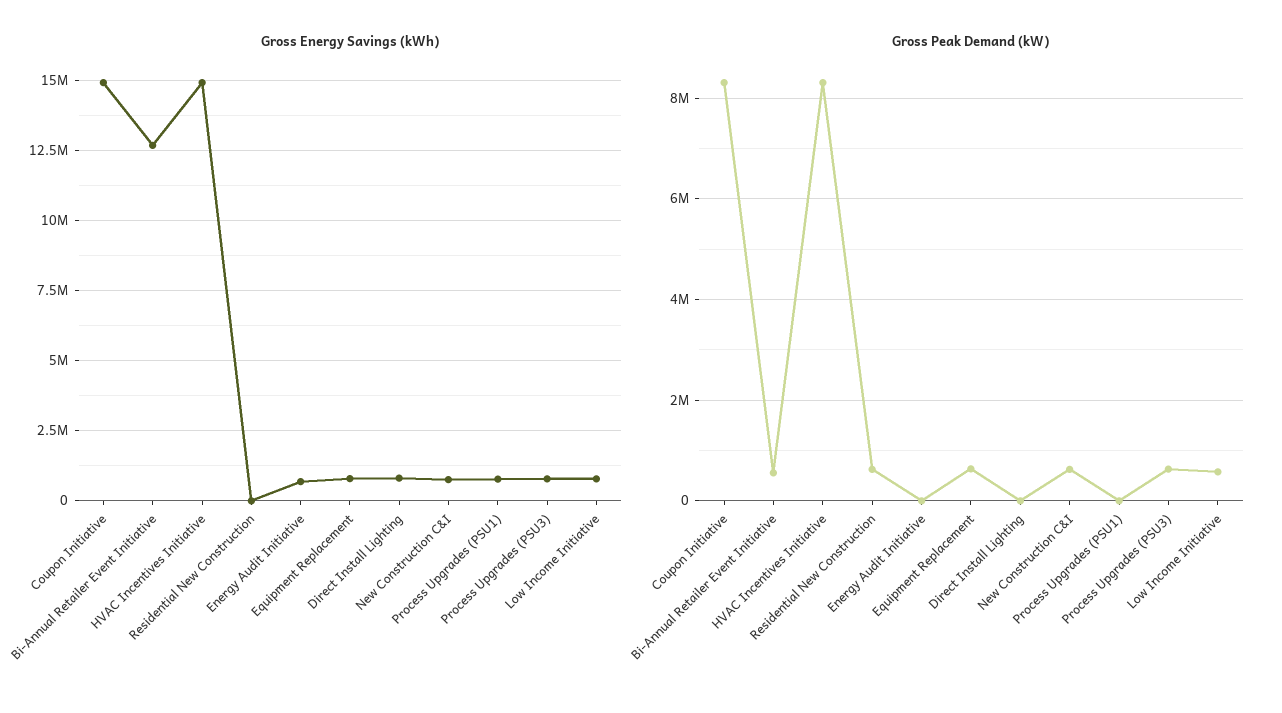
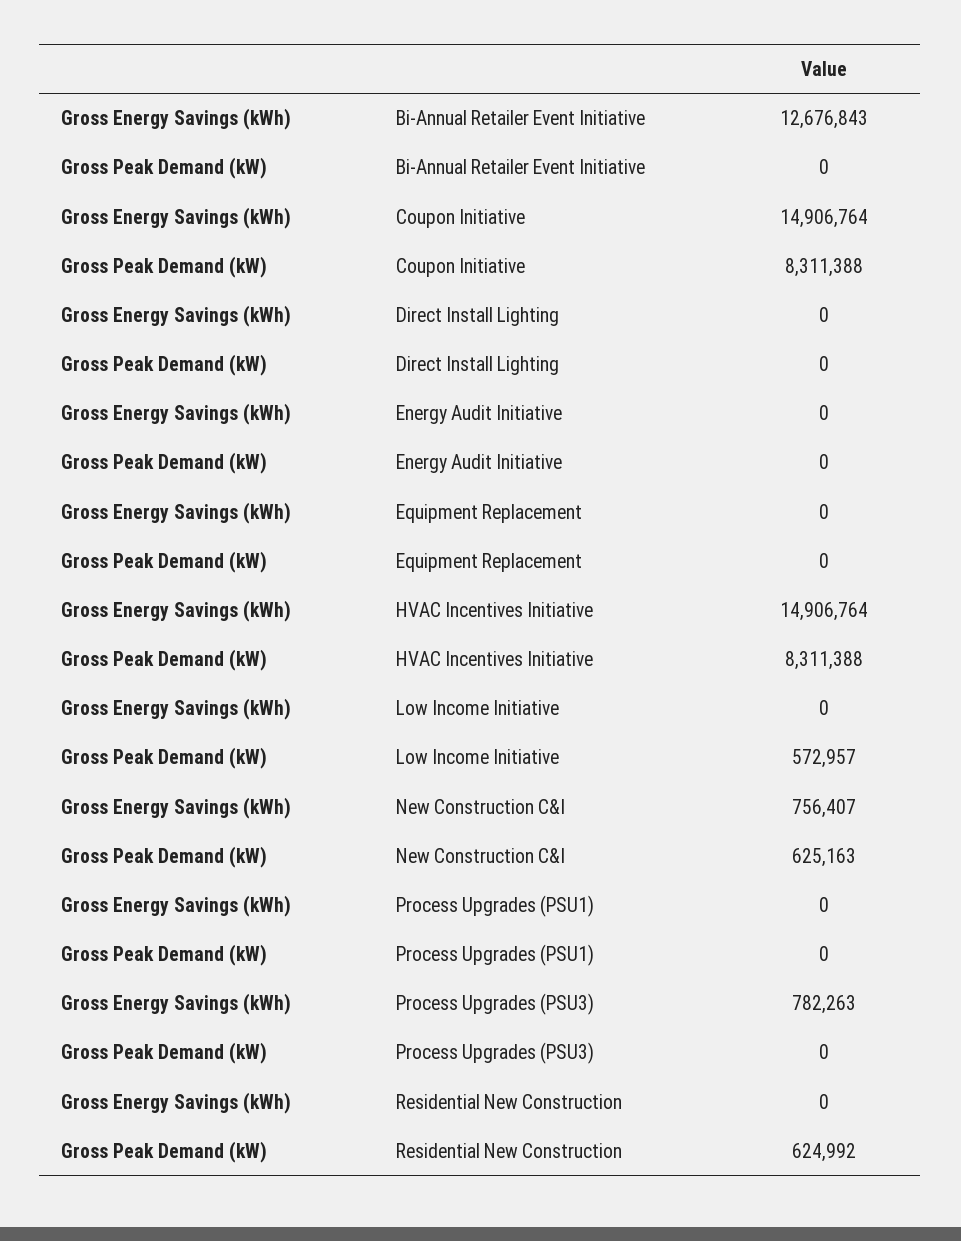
  {
    "Gross Energy Savings (kWh)": {
      "Coupon Initiative": 14906764,
      "Bi-Annual Retailer Event Initiative": 12676843,
      "HVAC Incentives Initiative": 14906764,
      "Residential New Construction": 0,
-     "Energy Audit Initiative": 750000,
+     "Energy Audit Initiative": 0,
-     "Equipment Replacement": 750000,
+     "Equipment Replacement": 0,
-     "Direct Install Lighting": 750000,
+     "Direct Install Lighting": 0,
      "New Construction C&I": 756407,
-     "Process Upgrades (PSU1)": 750000,
+     "Process Upgrades (PSU1)": 0,
      "Process Upgrades (PSU3)": 782263,
-     "Low Income Initiative": 750000
+     "Low Income Initiative": 0
    },
    "Gross Peak Demand (kW)": {
      "Coupon Initiative": 8311388,
-     "Bi-Annual Retailer Event Initiative": 600000,
+     "Bi-Annual Retailer Event Initiative": 0,
      "HVAC Incentives Initiative": 8311388,
      "Residential New Construction": 624992,
      "Energy Audit Initiative": 0,
-     "Equipment Replacement": 600000,
+     "Equipment Replacement": 0,
      "Direct Install Lighting": 0,
      "New Construction C&I": 625163,
      "Process Upgrades (PSU1)": 0,
-     "Process Upgrades (PSU3)": 600000,
+     "Process Upgrades (PSU3)": 0,
      "Low Income Initiative": 572957
    }
  }

